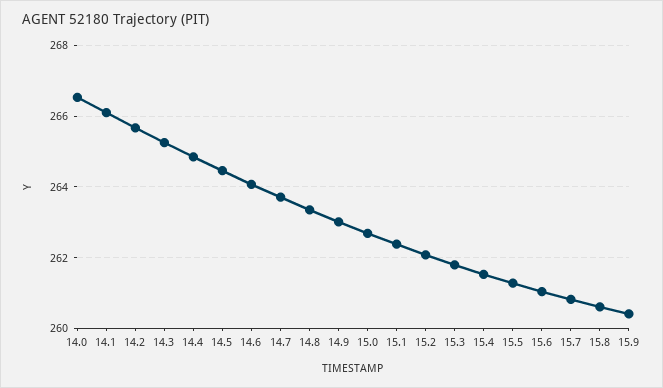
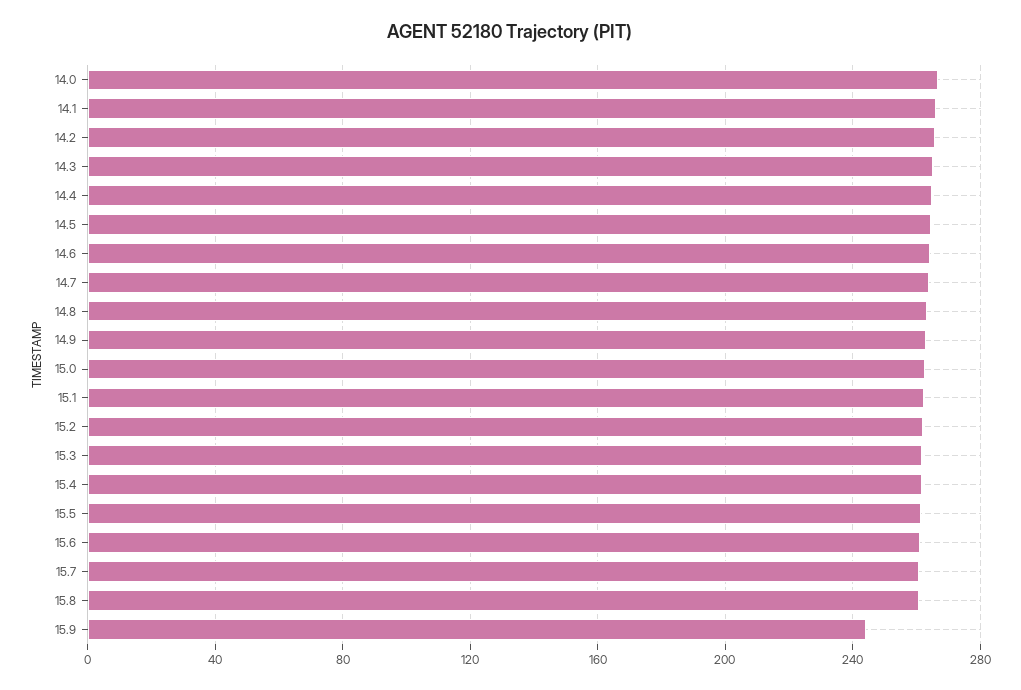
  {
    "14.0": 266.6,
    "14.1": 266.2,
    "14.2": 265.6,
    "14.3": 265.2,
    "14.4": 264.8,
    "14.5": 264.4,
    "14.6": 264,
    "14.7": 263.8,
    "14.8": 263.4,
    "14.9": 263,
    "15.0": 262.6,
    "15.1": 262.4,
    "15.2": 262,
    "15.3": 261.8,
    "15.4": 261.6,
    "15.5": 261.2,
    "15.6": 261,
    "15.7": 260.8,
    "15.8": 260.6,
-   "15.9": 260.4
+   "15.9": 245
  }

